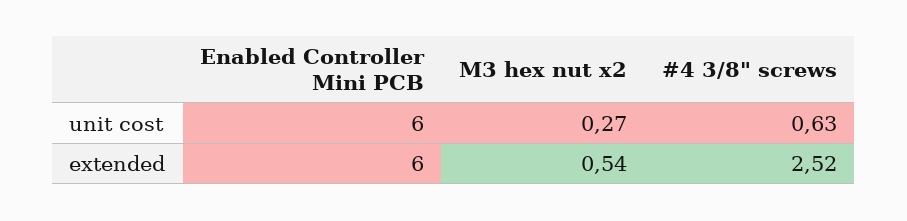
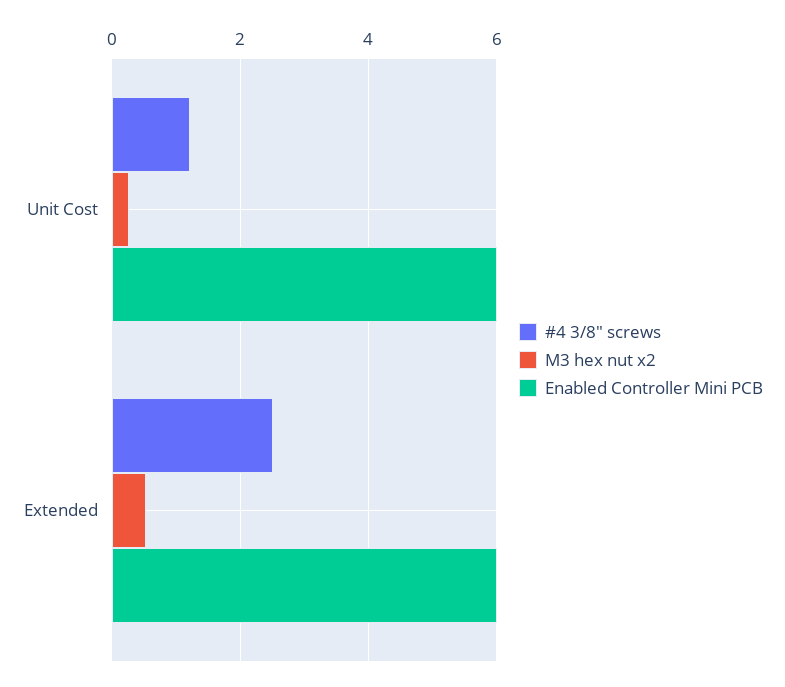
  {
    "Enabled Controller Mini PCB": {
      "unit cost": 6,
      "extended": 6
    },
    "M3 hex nut x2": {
      "unit cost": 0.27,
      "extended": 0.54
    },
    "#4 3/8\" screws": {
-     "unit cost": 0.63,
+     "unit cost": 1.2,
      "extended": 2.52
    }
  }

